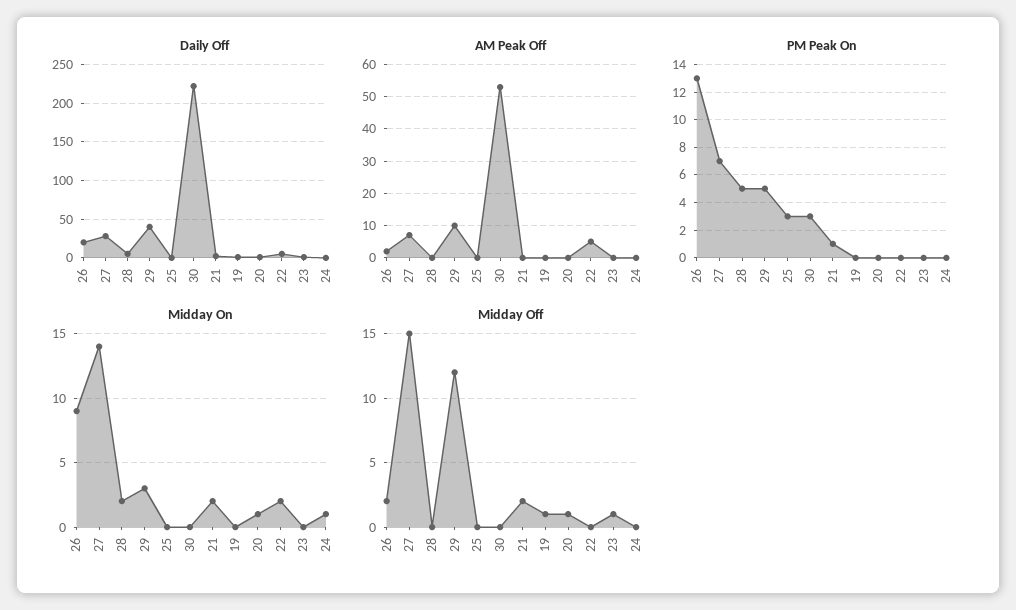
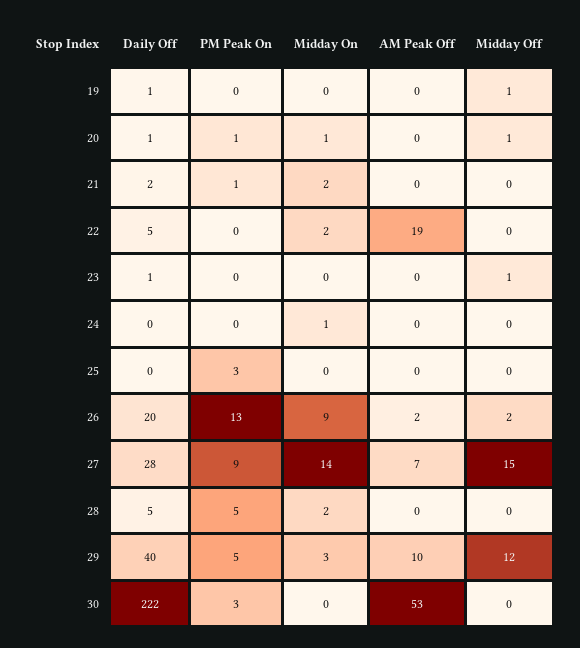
  {
    "Daily Off": {
      "26": 20,
      "27": 28,
      "28": 5,
      "29": 40,
      "25": 0,
      "30": 222,
      "21": 2,
      "19": 1,
      "20": 1,
      "22": 5,
      "23": 1,
      "24": 0
    },
    "AM Peak Off": {
      "26": 2,
      "27": 7,
      "28": 0,
      "29": 10,
      "25": 0,
      "30": 53,
      "21": 0,
      "19": 0,
      "20": 0,
-     "22": 5,
+     "22": 19,
      "23": 0,
      "24": 0
    },
    "PM Peak On": {
      "26": 13,
-     "27": 7,
+     "27": 9,
      "28": 5,
      "29": 5,
      "25": 3,
      "30": 3,
      "21": 1,
      "19": 0,
-     "20": 0,
+     "20": 1,
      "22": 0,
      "23": 0,
      "24": 0
    },
    "Midday On": {
      "26": 9,
      "27": 14,
      "28": 2,
      "29": 3,
      "25": 0,
      "30": 0,
      "21": 2,
      "19": 0,
      "20": 1,
      "22": 2,
      "23": 0,
      "24": 1
    },
    "Midday Off": {
      "26": 2,
      "27": 15,
      "28": 0,
      "29": 12,
      "25": 0,
      "30": 0,
-     "21": 2,
+     "21": 0,
      "19": 1,
      "20": 1,
      "22": 0,
      "23": 1,
      "24": 0
    }
  }

